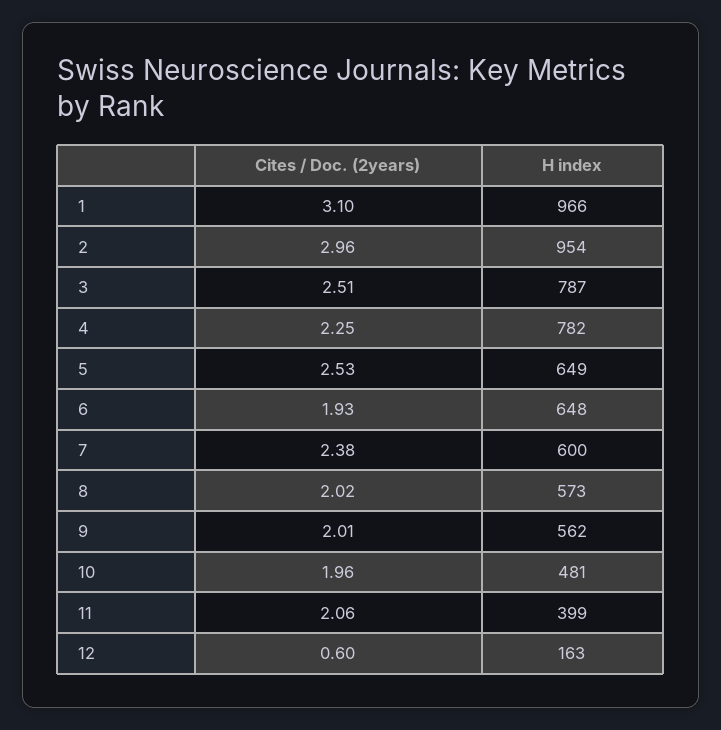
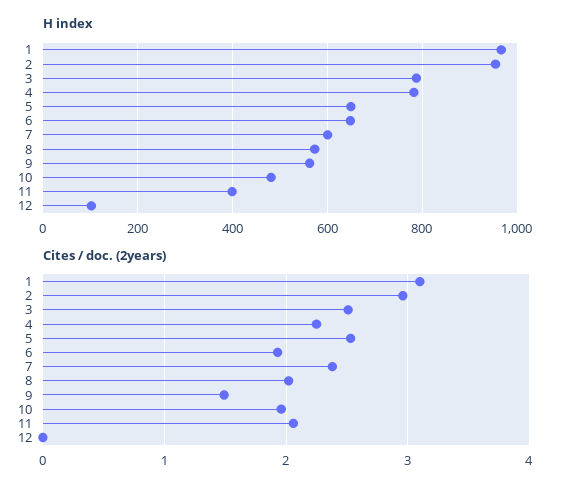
  {
    "Cites / Doc. (2years)": {
      "1": 3.1,
      "2": 2.96,
      "3": 2.51,
      "4": 2.25,
      "5": 2.53,
      "6": 1.93,
      "7": 2.38,
      "8": 2.02,
-     "9": 2.01,
+     "9": 1.5,
      "10": 1.96,
      "11": 2.06,
-     "12": 0.6
+     "12": 0
    },
    "H index": {
      "1": 966,
      "2": 954,
      "3": 787,
      "4": 782,
      "5": 649,
      "6": 648,
      "7": 600,
      "8": 573,
      "9": 562,
      "10": 481,
      "11": 399,
-     "12": 163
+     "12": 100
    }
  }

